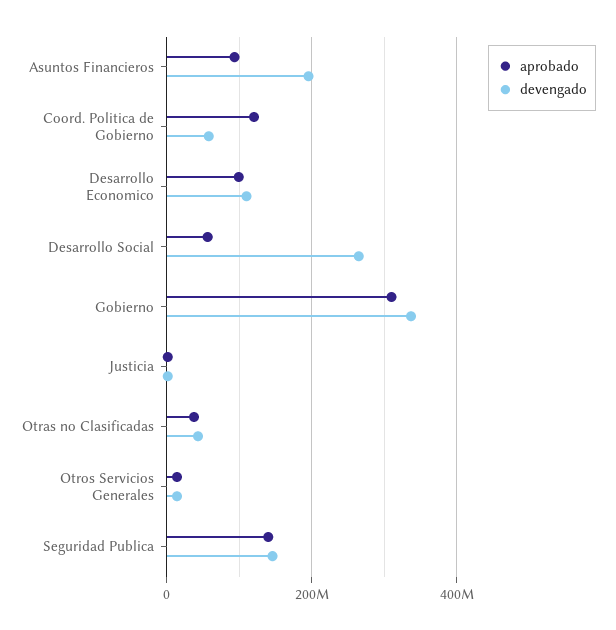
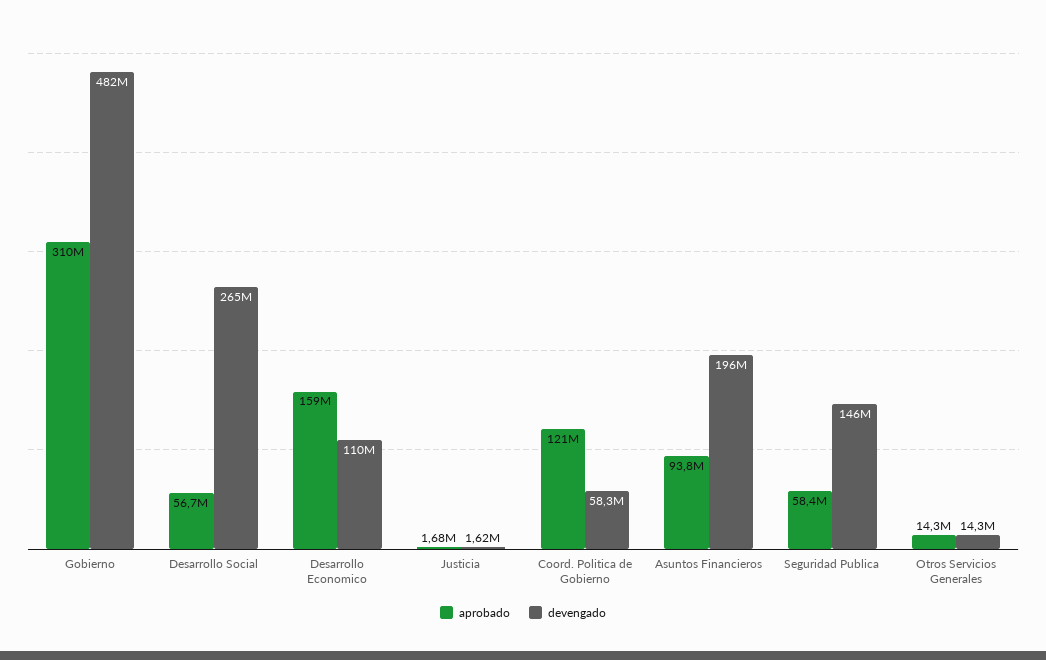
  {
    "aprobado": {
      "Asuntos Financieros": 93800000,
      "Coord. Politica de Gobierno": 121000000,
-     "Desarrollo Economico": 100000000,
+     "Desarrollo Economico": 159000000,
      "Desarrollo Social": 56700000,
      "Gobierno": 310000000,
      "Justicia": 1680000,
-     "Otras no Clasificadas": 40000000,
      "Otros Servicios Generales": 14300000,
-     "Seguridad Publica": 140000000
+     "Seguridad Publica": 58400000
    },
    "devengado": {
      "Asuntos Financieros": 196000000,
      "Coord. Politica de Gobierno": 58300000,
      "Desarrollo Economico": 110000000,
      "Desarrollo Social": 265000000,
-     "Gobierno": 340000000,
+     "Gobierno": 482000000,
      "Justicia": 1620000,
-     "Otras no Clasificadas": 40000000,
      "Otros Servicios Generales": 14300000,
      "Seguridad Publica": 146000000
    }
  }

